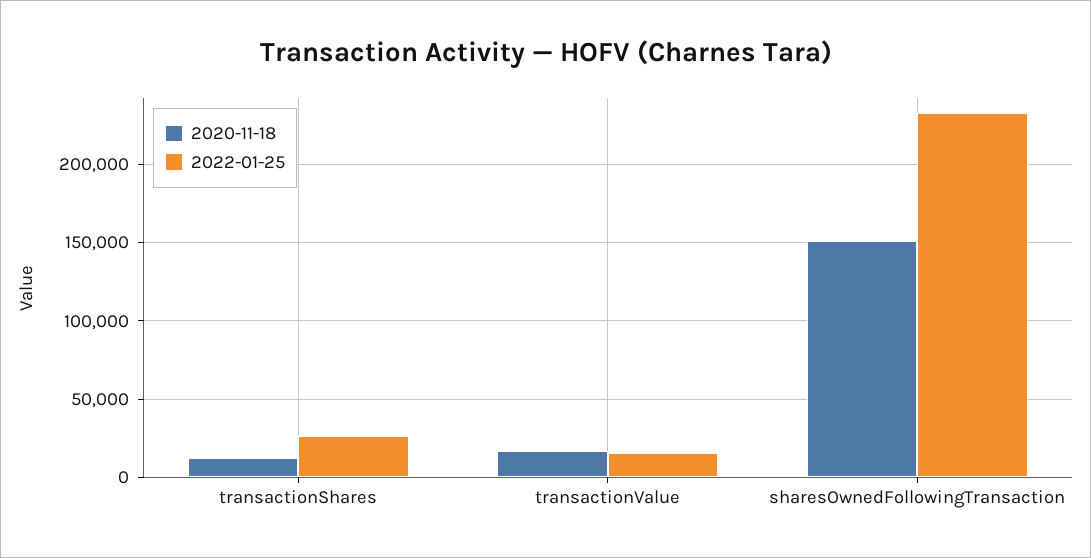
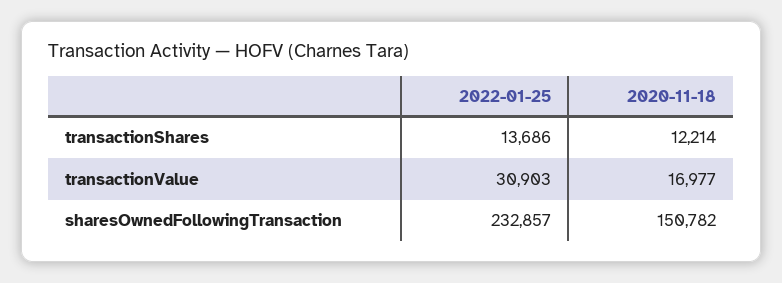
  {
    "2020-11-18": {
      "transactionShares": 12214,
      "transactionValue": 16977,
      "sharesOwnedFollowingTransaction": 150782
    },
    "2022-01-25": {
-     "transactionShares": 25000,
+     "transactionShares": 13686,
-     "transactionValue": 15000,
+     "transactionValue": 30903,
      "sharesOwnedFollowingTransaction": 232857
    }
  }

